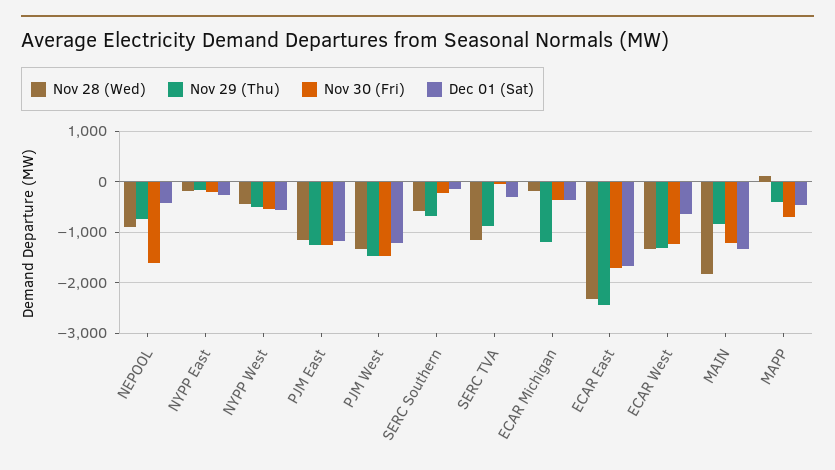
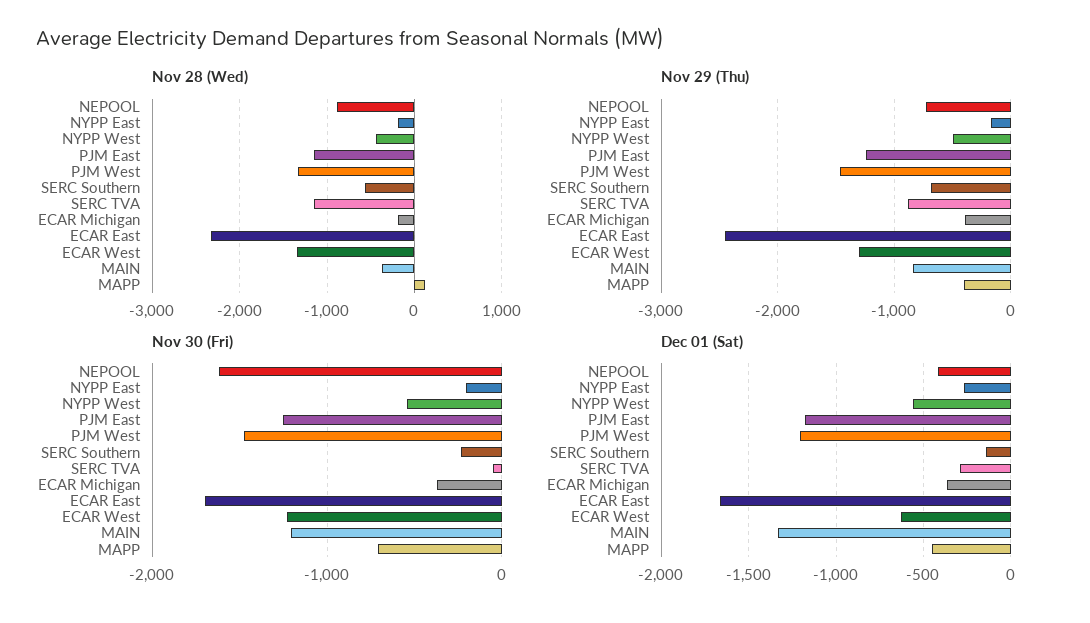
  {
    "Nov 28 (Wed)": {
      "NEPOOL": -900,
      "NYPP East": -200,
      "NYPP West": -400,
      "PJM East": -1100,
      "PJM West": -1300,
      "SERC Southern": -600,
      "SERC TVA": -1200,
      "ECAR Michigan": -200,
      "ECAR East": -2300,
      "ECAR West": -1300,
-     "MAIN": -1800,
+     "MAIN": -400,
      "MAPP": 100
    },
    "Nov 29 (Thu)": {
      "NEPOOL": -700,
      "NYPP East": -200,
      "NYPP West": -500,
      "PJM East": -1200,
      "PJM West": -1500,
      "SERC Southern": -700,
      "SERC TVA": -900,
-     "ECAR Michigan": -1200,
+     "ECAR Michigan": -400,
      "ECAR East": -2500,
      "ECAR West": -1300,
      "MAIN": -800,
      "MAPP": -400
    },
    "Nov 30 (Fri)": {
      "NEPOOL": -1600,
      "NYPP East": -200,
      "NYPP West": -500,
      "PJM East": -1300,
      "PJM West": -1500,
      "SERC Southern": -200,
      "SERC TVA": 0,
      "ECAR Michigan": -400,
      "ECAR East": -1700,
      "ECAR West": -1200,
      "MAIN": -1200,
      "MAPP": -700
    },
    "Dec 01 (Sat)": {
      "NEPOOL": -400,
      "NYPP East": -250,
      "NYPP West": -550,
      "PJM East": -1200,
      "PJM West": -1200,
      "SERC Southern": -150,
      "SERC TVA": -300,
      "ECAR Michigan": -350,
      "ECAR East": -1650,
      "ECAR West": -650,
      "MAIN": -1350,
      "MAPP": -450
    }
  }

